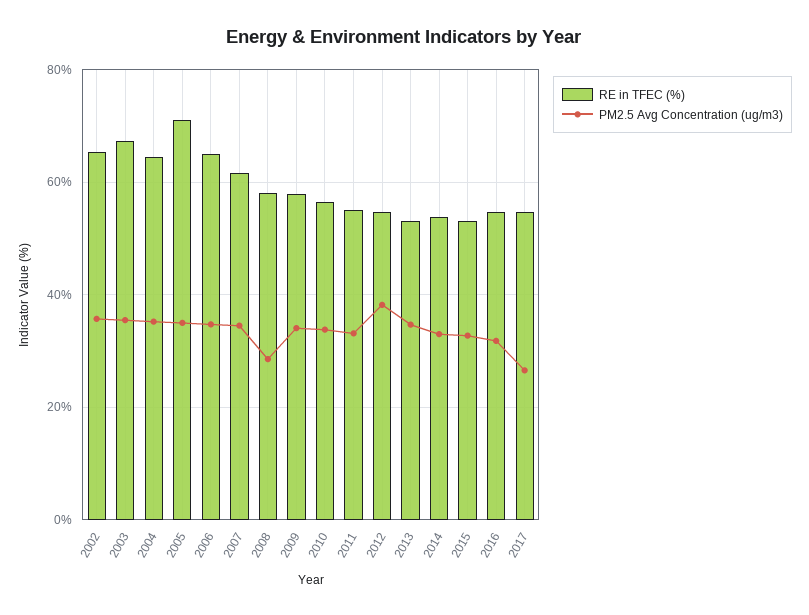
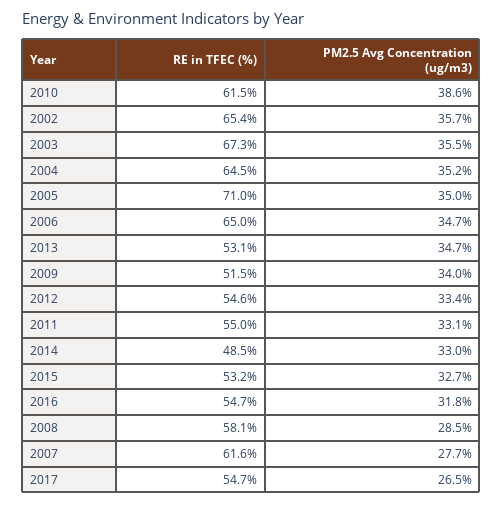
  {
    "RE in TFEC (%)": {
      "2002": 65.4,
      "2003": 67.3,
      "2004": 64.5,
      "2005": 71,
      "2006": 65,
      "2007": 61.6,
      "2008": 58.1,
-     "2009": 58,
+     "2009": 51.5,
-     "2010": 56,
+     "2010": 61.5,
      "2011": 55,
      "2012": 54.6,
      "2013": 53.1,
-     "2014": 54,
+     "2014": 48.5,
      "2015": 53.2,
      "2016": 54.7,
      "2017": 54.7
    },
    "PM2.5 Avg Concentration (ug/m3)": {
      "2002": 35.7,
      "2003": 35.5,
      "2004": 35.2,
      "2005": 35,
      "2006": 34.7,
-     "2007": 34,
+     "2007": 27.7,
      "2008": 28.5,
      "2009": 34,
-     "2010": 34,
+     "2010": 38.6,
      "2011": 33.1,
-     "2012": 38,
+     "2012": 33.4,
      "2013": 34.7,
      "2014": 33,
      "2015": 32.7,
      "2016": 31.8,
      "2017": 26.5
    }
  }

